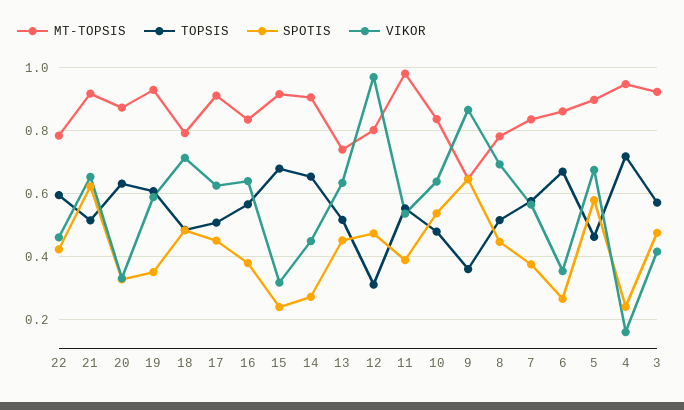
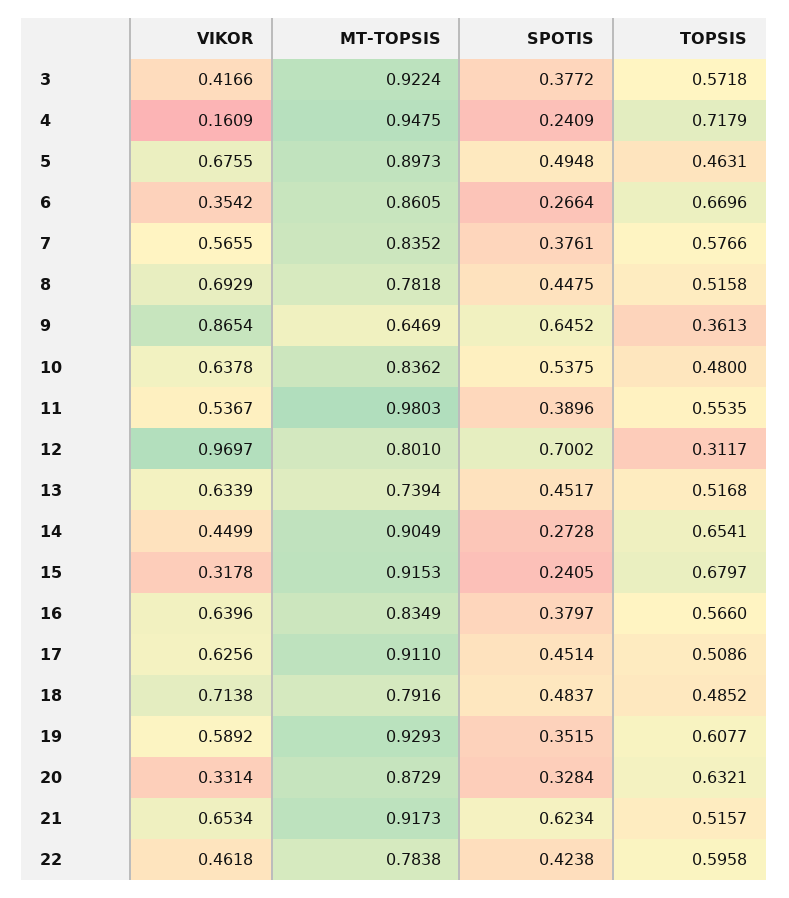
  {
    "MT-TOPSIS": {
      "22": 0.7838,
      "21": 0.9173,
      "20": 0.8729,
      "19": 0.9293,
      "18": 0.7916,
      "17": 0.911,
      "16": 0.8349,
      "15": 0.9153,
      "14": 0.9049,
      "13": 0.7394,
      "12": 0.801,
      "11": 0.9803,
      "10": 0.8362,
      "9": 0.6469,
      "8": 0.7818,
      "7": 0.8352,
      "6": 0.8605,
      "5": 0.8973,
      "4": 0.9475,
      "3": 0.9224
    },
    "TOPSIS": {
      "22": 0.5958,
      "21": 0.5157,
      "20": 0.6321,
      "19": 0.6077,
      "18": 0.4852,
      "17": 0.5086,
      "16": 0.566,
      "15": 0.6797,
      "14": 0.6541,
      "13": 0.5168,
      "12": 0.3117,
      "11": 0.5535,
      "10": 0.48,
      "9": 0.3613,
      "8": 0.5158,
      "7": 0.5766,
      "6": 0.6696,
      "5": 0.4631,
      "4": 0.7179,
      "3": 0.5718
    },
    "SPOTIS": {
      "22": 0.4238,
      "21": 0.6234,
      "20": 0.3284,
      "19": 0.3515,
      "18": 0.4837,
      "17": 0.4514,
      "16": 0.3797,
      "15": 0.2405,
      "14": 0.2728,
      "13": 0.4517,
-     "12": 0.48,
+     "12": 0.7002,
      "11": 0.3896,
      "10": 0.5375,
      "9": 0.6452,
      "8": 0.4475,
      "7": 0.3761,
      "6": 0.2664,
-     "5": 0.58,
+     "5": 0.4948,
      "4": 0.2409,
-     "3": 0.48
+     "3": 0.3772
    },
    "VIKOR": {
      "22": 0.4618,
      "21": 0.6534,
      "20": 0.3314,
      "19": 0.5892,
      "18": 0.7138,
      "17": 0.6256,
      "16": 0.6396,
      "15": 0.3178,
      "14": 0.4499,
      "13": 0.6339,
      "12": 0.9697,
      "11": 0.5367,
      "10": 0.6378,
      "9": 0.8654,
      "8": 0.6929,
      "7": 0.5655,
      "6": 0.3542,
      "5": 0.6755,
      "4": 0.1609,
      "3": 0.4166
    }
  }

